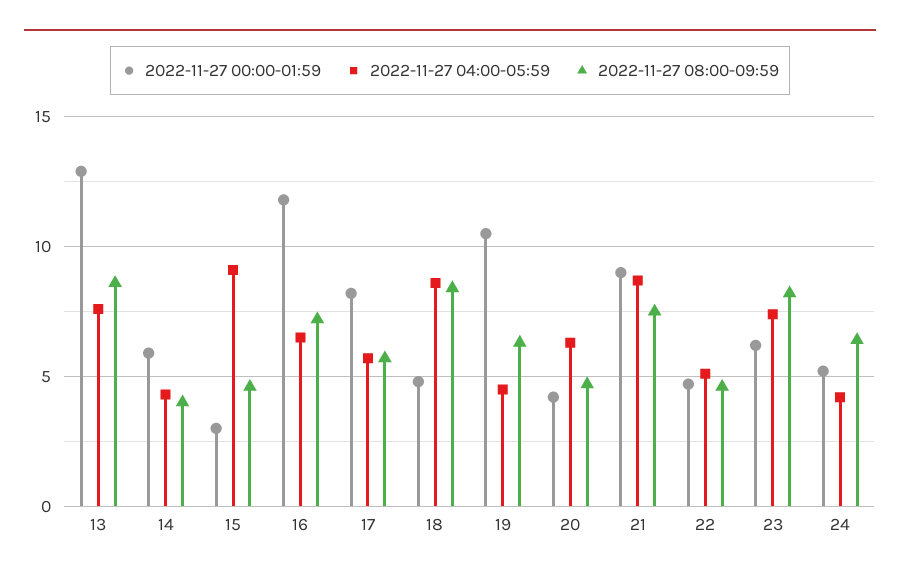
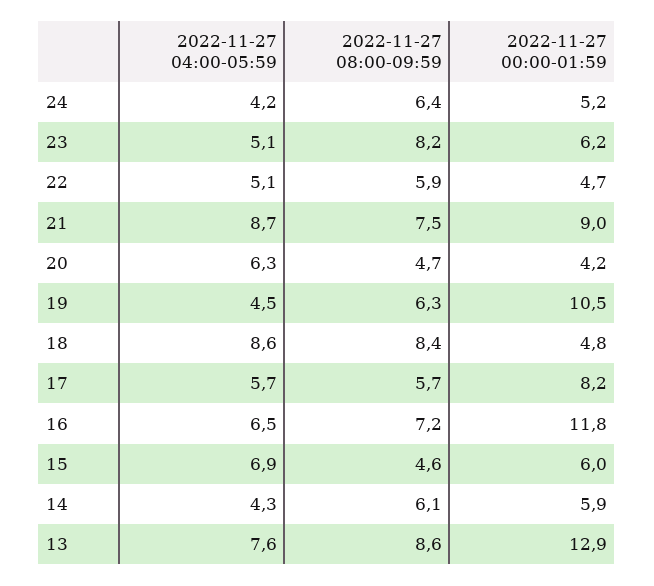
  {
    "2022-11-27 00:00-01:59": {
      "13": 12.9,
      "14": 5.9,
-     "15": 3,
+     "15": 6,
      "16": 11.8,
      "17": 8.2,
      "18": 4.8,
      "19": 10.5,
      "20": 4.2,
      "21": 9,
      "22": 4.7,
      "23": 6.2,
      "24": 5.2
    },
    "2022-11-27 04:00-05:59": {
      "13": 7.6,
      "14": 4.3,
-     "15": 9,
+     "15": 6.9,
      "16": 6.5,
      "17": 5.7,
      "18": 8.6,
      "19": 4.5,
      "20": 6.3,
      "21": 8.7,
      "22": 5.1,
-     "23": 7.5,
+     "23": 5.1,
      "24": 4.2
    },
    "2022-11-27 08:00-09:59": {
      "13": 8.6,
-     "14": 4,
+     "14": 6.1,
      "15": 4.6,
      "16": 7.2,
      "17": 5.7,
      "18": 8.4,
      "19": 6.3,
      "20": 4.7,
      "21": 7.5,
-     "22": 4.5,
+     "22": 5.9,
      "23": 8.2,
      "24": 6.4
    }
  }

